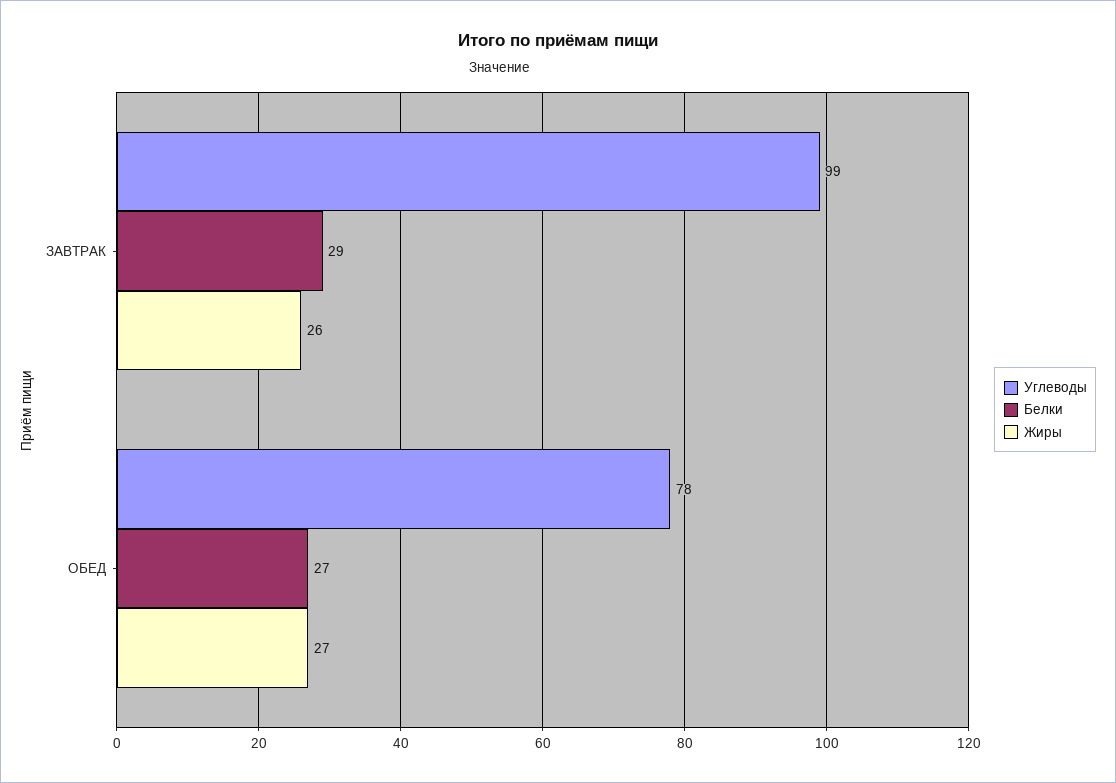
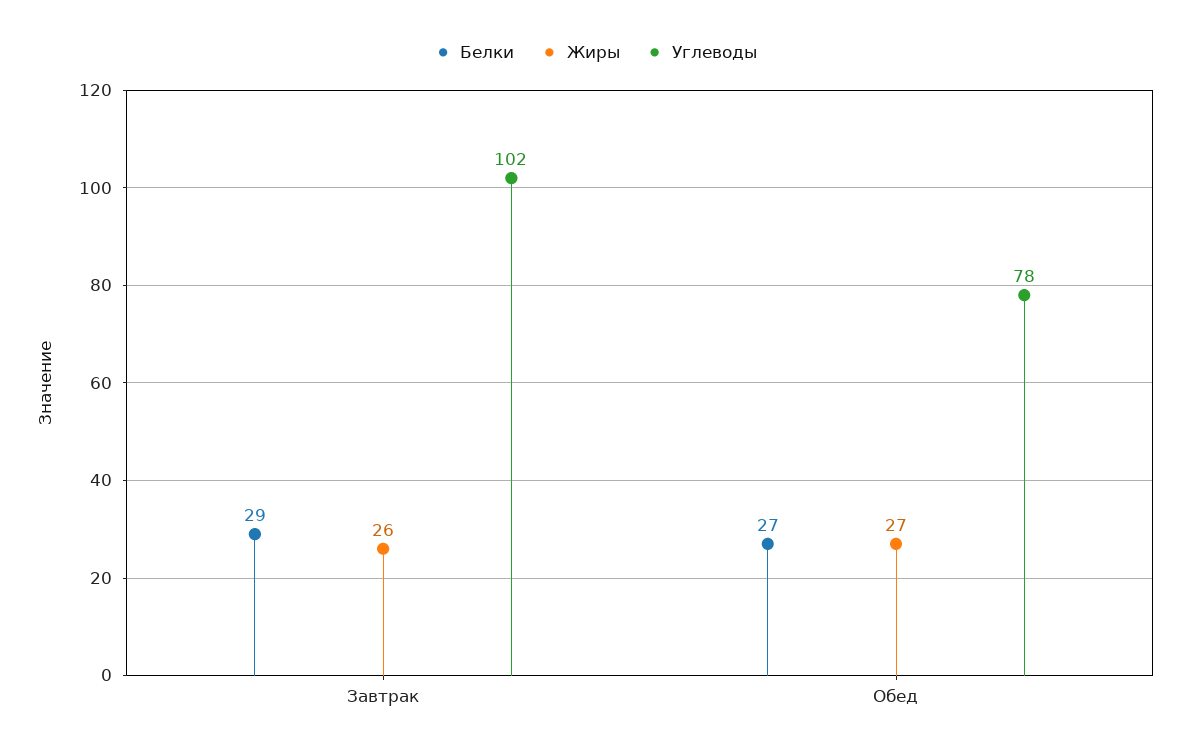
  {
    "Углеводы": {
-     "ЗАВТРАК": 99,
+     "ЗАВТРАК": 102,
      "ОБЕД": 78
    },
    "Белки": {
      "ЗАВТРАК": 29,
      "ОБЕД": 27
    },
    "Жиры": {
      "ЗАВТРАК": 26,
      "ОБЕД": 27
    }
  }

